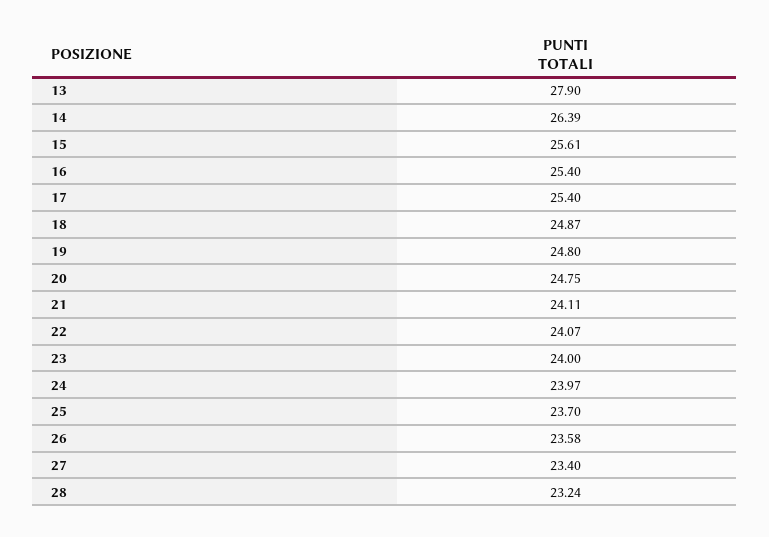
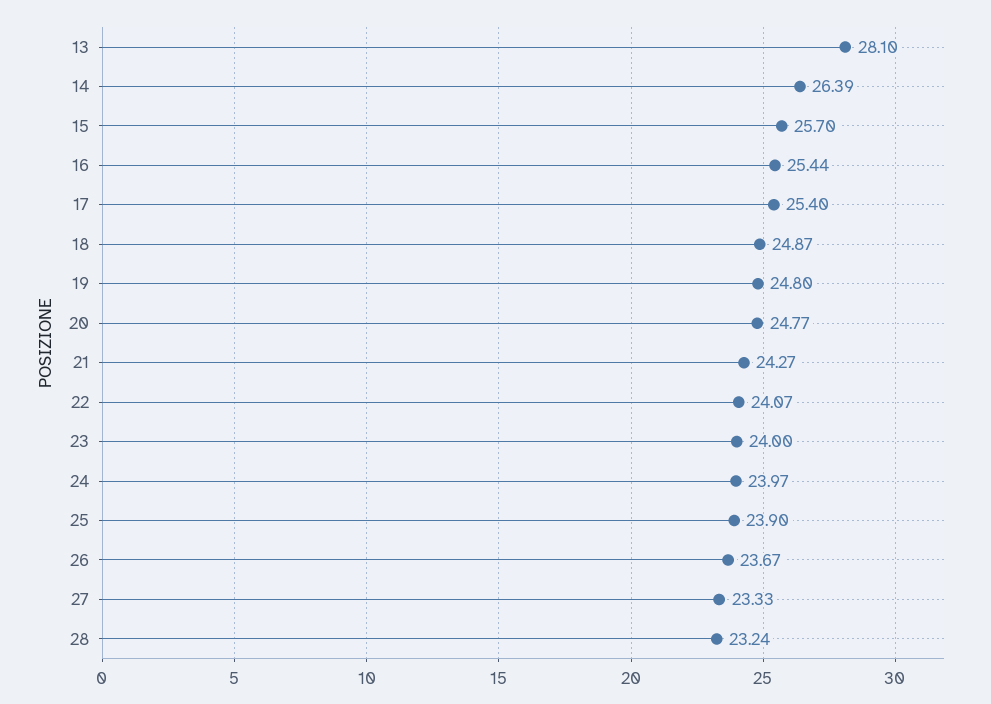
  {
-   "13": 27.9,
+   "13": 28.1,
    "14": 26.39,
-   "15": 25.61,
+   "15": 25.7,
-   "16": 25.4,
+   "16": 25.44,
    "17": 25.4,
    "18": 24.87,
    "19": 24.8,
-   "20": 24.75,
+   "20": 24.77,
-   "21": 24.11,
+   "21": 24.27,
    "22": 24.07,
    "23": 24,
    "24": 23.97,
-   "25": 23.7,
+   "25": 23.9,
-   "26": 23.58,
+   "26": 23.67,
-   "27": 23.4,
+   "27": 23.33,
    "28": 23.24
  }

